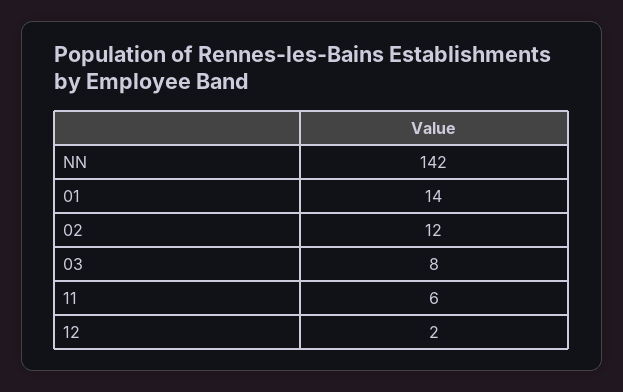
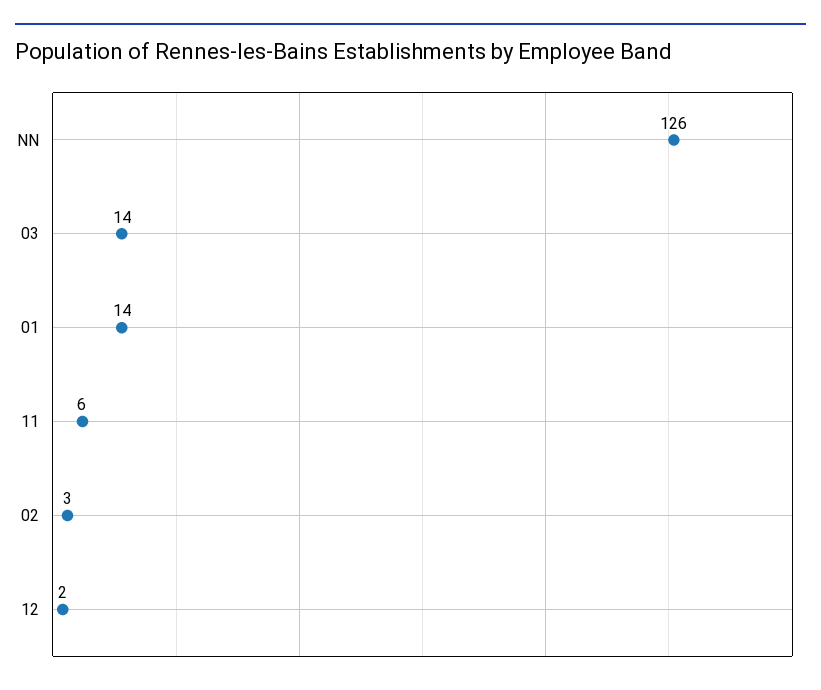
  {
-   "NN": 142,
+   "NN": 126,
    "01": 14,
-   "02": 12,
+   "02": 3,
-   "03": 8,
+   "03": 14,
    "11": 6,
    "12": 2
  }

